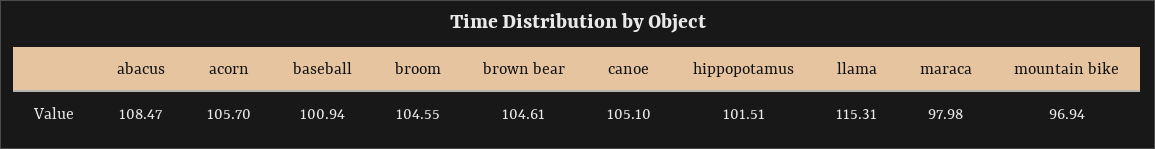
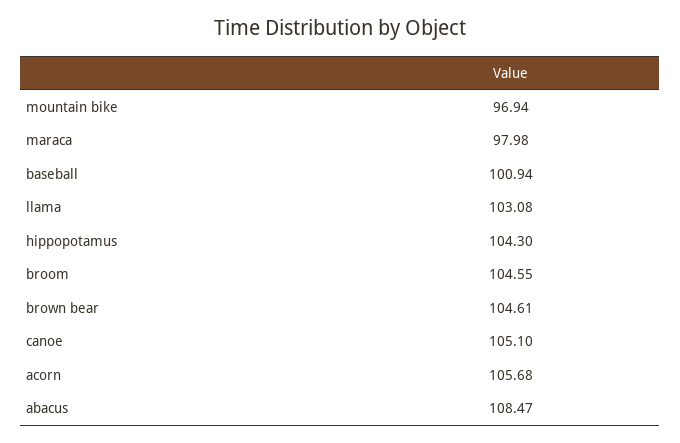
  {
    "abacus": 108.47,
-   "acorn": 105.7,
+   "acorn": 105.68,
    "baseball": 100.94,
    "broom": 104.55,
    "brown bear": 104.61,
    "canoe": 105.1,
-   "hippopotamus": 101.51,
+   "hippopotamus": 104.3,
-   "llama": 115.31,
+   "llama": 103.08,
    "maraca": 97.98,
    "mountain bike": 96.94
  }

